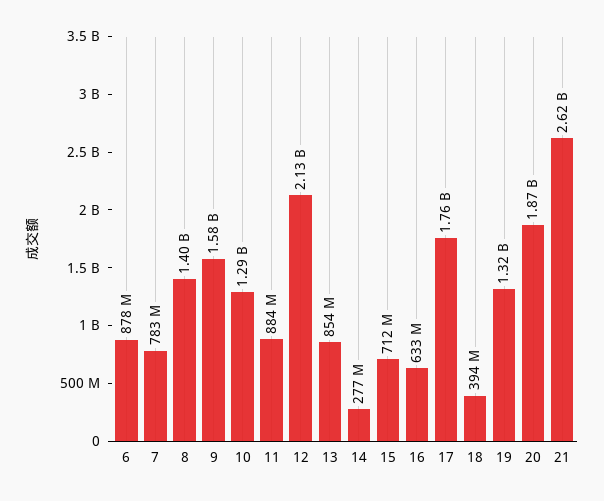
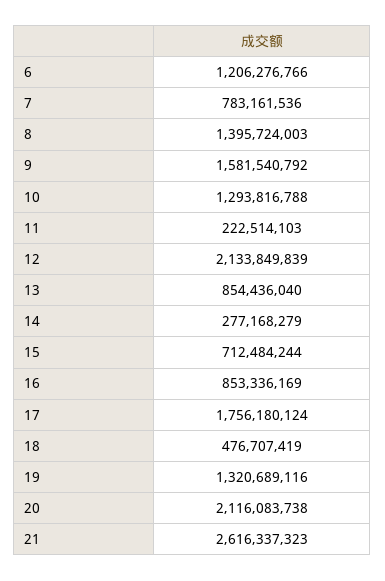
  {
-   "6": 878000000,
+   "6": 1206276766,
    "7": 783161536,
    "8": 1395724003,
    "9": 1581540792,
    "10": 1293816788,
-   "11": 884000000,
+   "11": 222514103,
    "12": 2133849839,
    "13": 854436040,
    "14": 277168279,
    "15": 712484244,
-   "16": 633000000,
+   "16": 853336169,
    "17": 1756180124,
-   "18": 394000000,
+   "18": 476707419,
    "19": 1320689116,
-   "20": 1870000000,
+   "20": 2116083738,
    "21": 2616337323
  }

